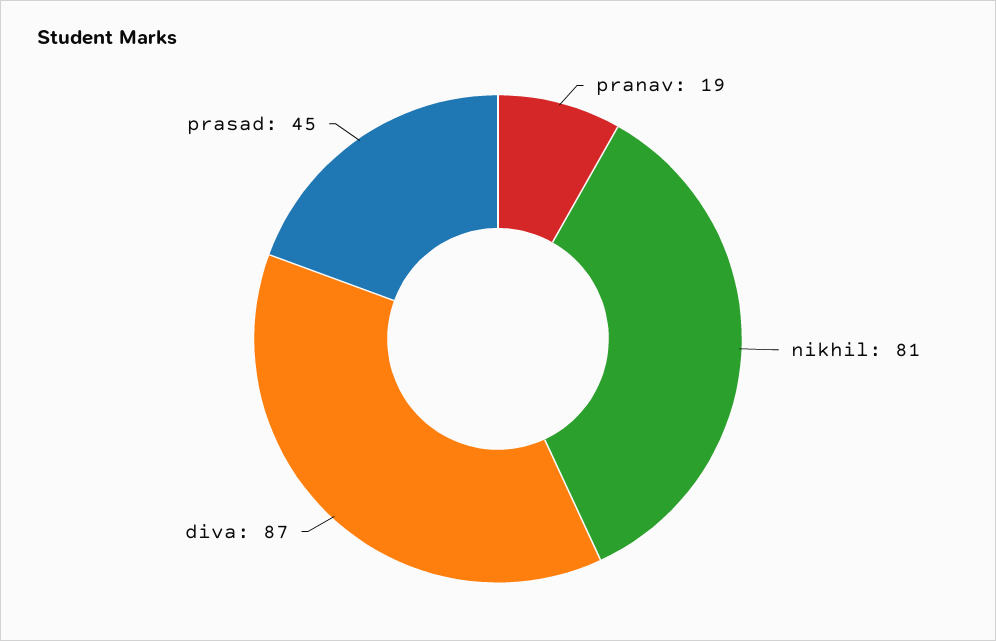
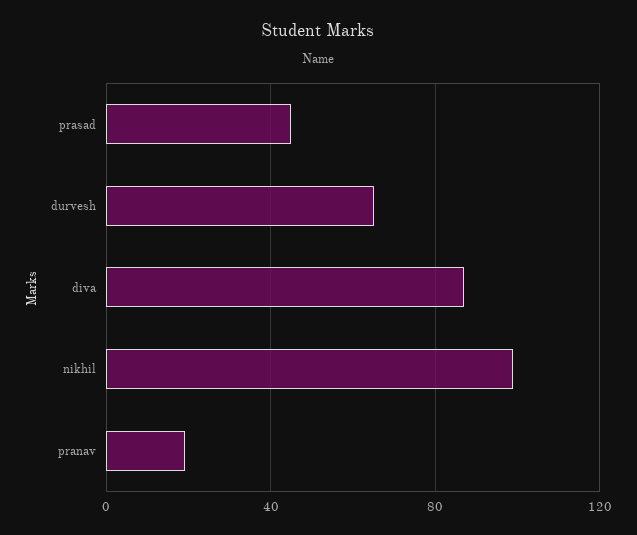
  {
    "pranav": 19,
-   "nikhil": 81,
+   "nikhil": 100,
    "diva": 87,
-   "prasad": 45
+   "prasad": 45,
+   "durvesh": 65
  }

